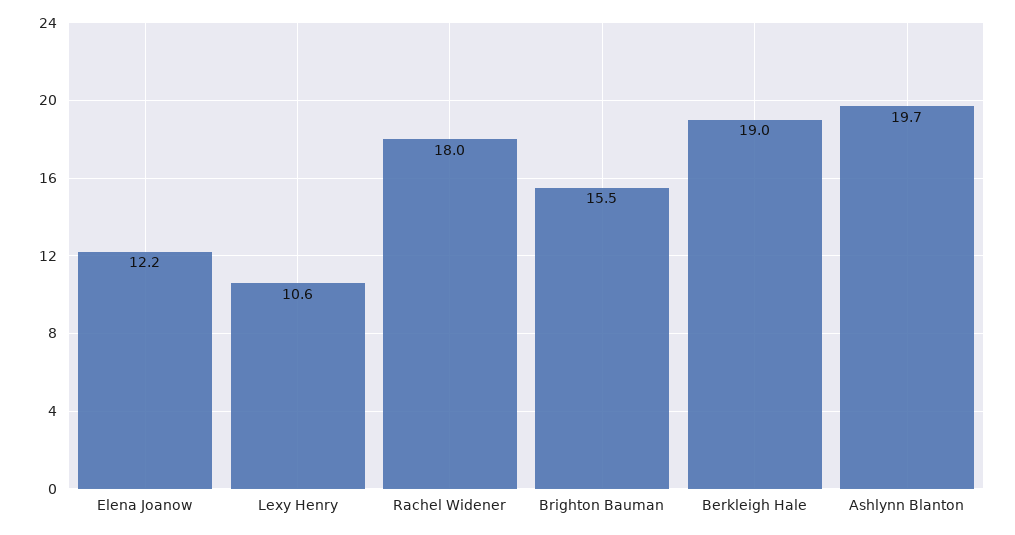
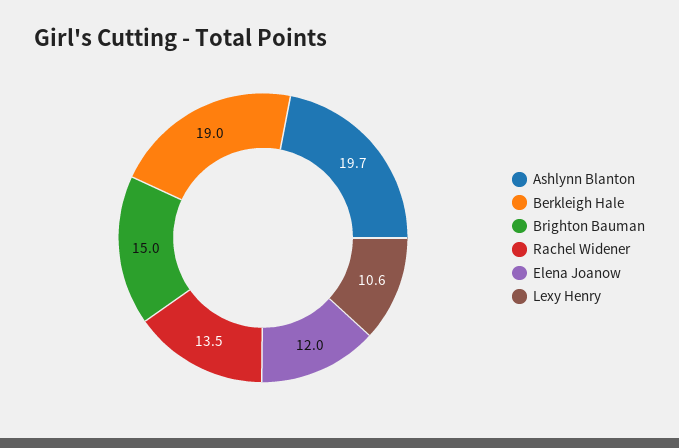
  {
-   "Elena Joanow": 12.2,
+   "Elena Joanow": 12,
    "Lexy Henry": 10.6,
-   "Rachel Widener": 18,
+   "Rachel Widener": 13.5,
-   "Brighton Bauman": 15.5,
+   "Brighton Bauman": 15,
    "Berkleigh Hale": 19,
    "Ashlynn Blanton": 19.7
  }

